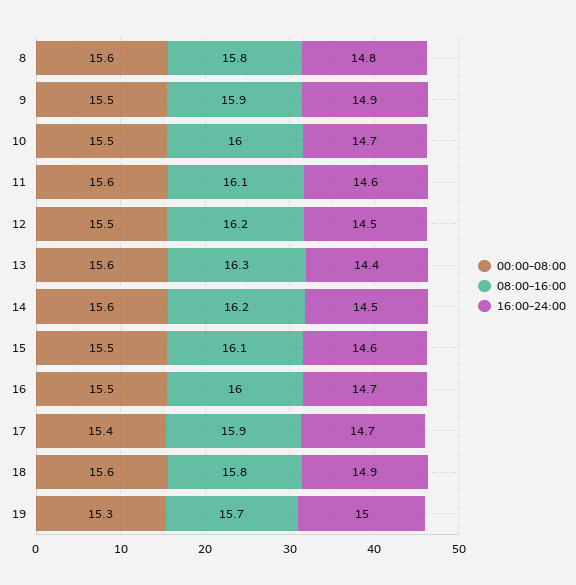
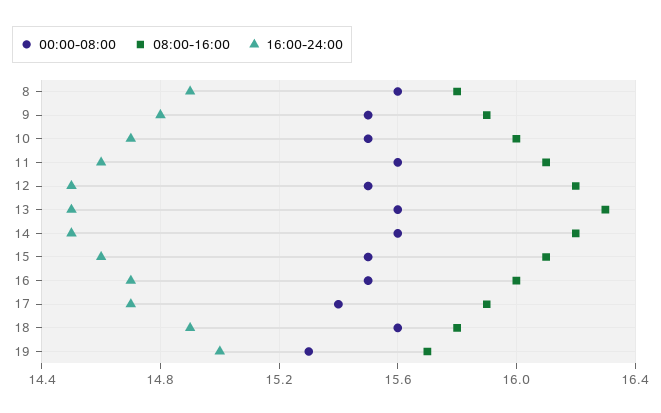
  {
    "00:00-08:00": {
      "8": 15.6,
      "9": 15.5,
      "10": 15.5,
      "11": 15.6,
      "12": 15.5,
      "13": 15.6,
      "14": 15.6,
      "15": 15.5,
      "16": 15.5,
      "17": 15.4,
      "18": 15.6,
      "19": 15.3
    },
    "08:00-16:00": {
      "8": 15.8,
      "9": 15.9,
      "10": 16,
      "11": 16.1,
      "12": 16.2,
      "13": 16.3,
      "14": 16.2,
      "15": 16.1,
      "16": 16,
      "17": 15.9,
      "18": 15.8,
      "19": 15.7
    },
    "16:00-24:00": {
-     "8": 14.8,
+     "8": 14.9,
-     "9": 14.9,
+     "9": 14.8,
      "10": 14.7,
      "11": 14.6,
      "12": 14.5,
-     "13": 14.4,
+     "13": 14.5,
      "14": 14.5,
      "15": 14.6,
      "16": 14.7,
      "17": 14.7,
      "18": 14.9,
      "19": 15
    }
  }

